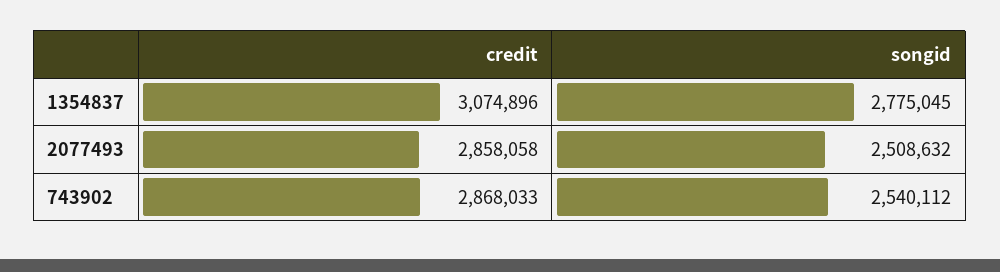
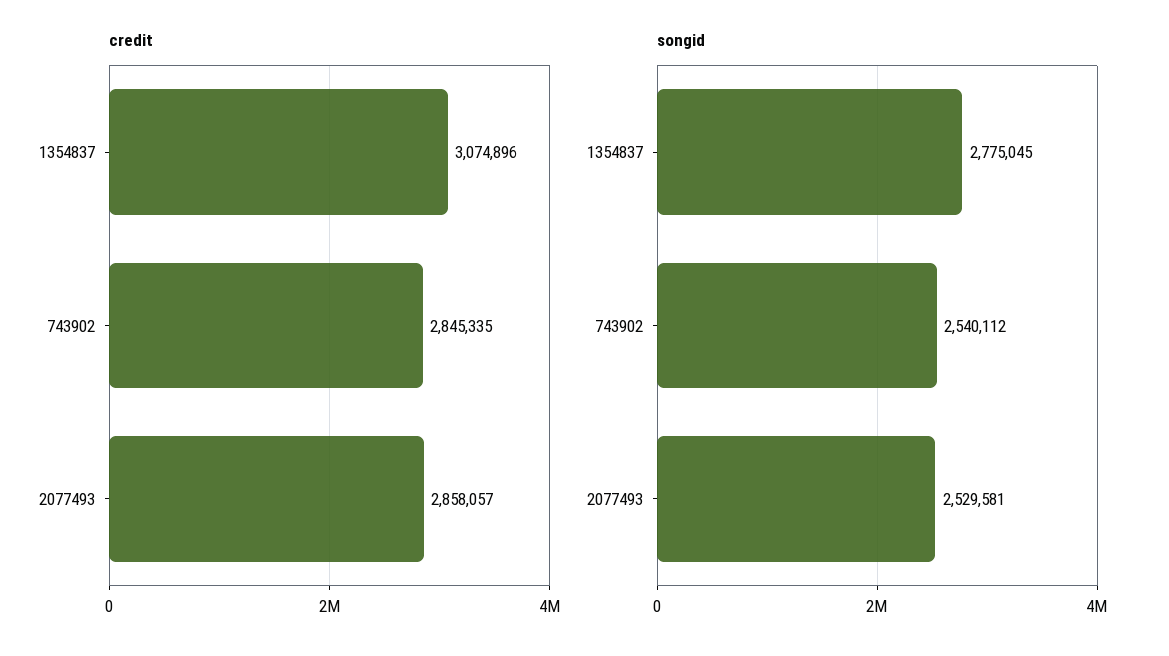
  {
    "credit": {
      "1354837": 3074896,
-     "2077493": 2858058,
+     "2077493": 2858057,
-     "743902": 2868033
+     "743902": 2845335
    },
    "songid": {
      "1354837": 2775045,
-     "2077493": 2508632,
+     "2077493": 2529581,
      "743902": 2540112
    }
  }

